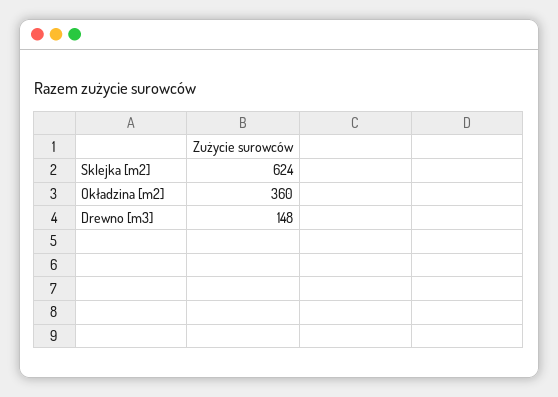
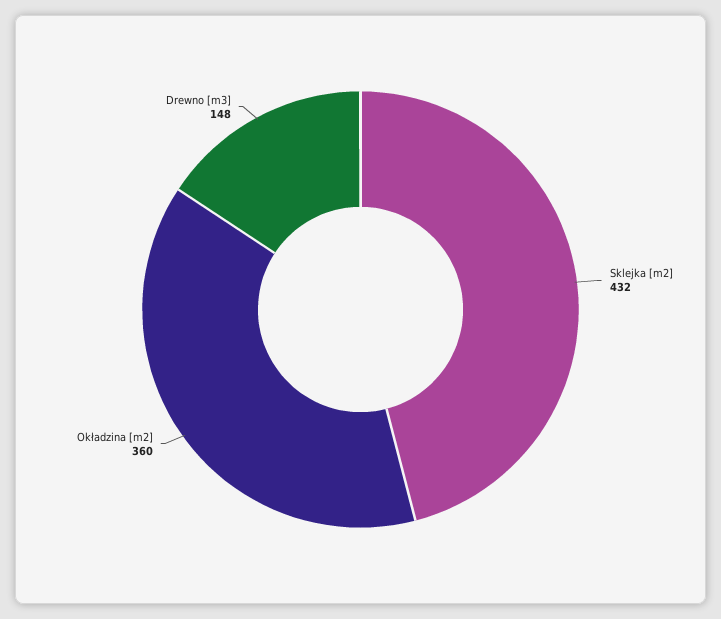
  {
-   "Sklejka [m2]": 624,
+   "Sklejka [m2]": 432,
    "Okładzina [m2]": 360,
    "Drewno [m3]": 148
  }

